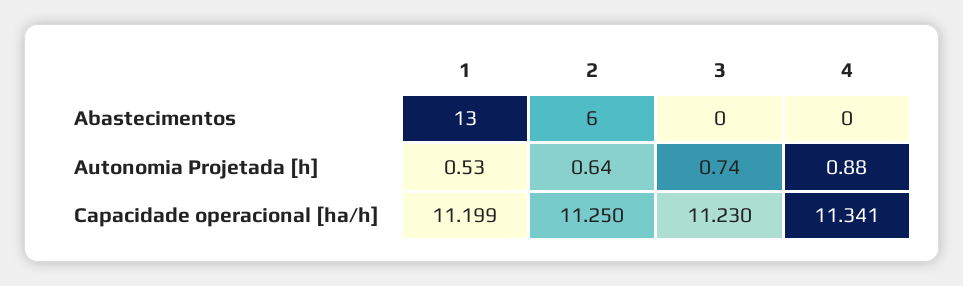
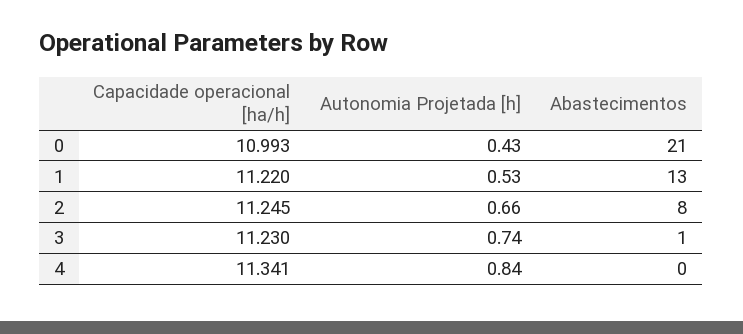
  {
    "1": {
      "Abastecimentos": 13,
      "Autonomia Projetada [h]": 0.53,
-     "Capacidade operacional [ha/h]": 11.199
+     "Capacidade operacional [ha/h]": 11.22
    },
    "2": {
-     "Abastecimentos": 6,
+     "Abastecimentos": 8,
-     "Autonomia Projetada [h]": 0.64,
+     "Autonomia Projetada [h]": 0.66,
-     "Capacidade operacional [ha/h]": 11.25
+     "Capacidade operacional [ha/h]": 11.245
    },
    "3": {
-     "Abastecimentos": 0,
+     "Abastecimentos": 1,
      "Autonomia Projetada [h]": 0.74,
      "Capacidade operacional [ha/h]": 11.23
    },
    "4": {
      "Abastecimentos": 0,
-     "Autonomia Projetada [h]": 0.88,
+     "Autonomia Projetada [h]": 0.84,
      "Capacidade operacional [ha/h]": 11.341
-   }
+   },
+   "0": {
+     "Capacidade operacional [ha/h]": 10.993,
+     "Autonomia Projetada [h]": 0.43,
+     "Abastecimentos": 21
+   }
  }

